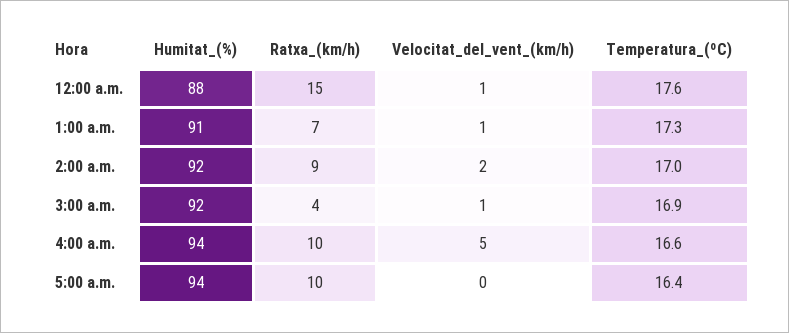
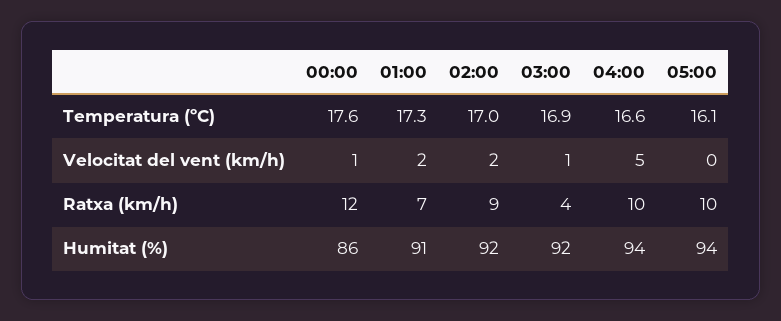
  {
    "Humitat_(%)": {
-     "12:00 a.m.": 88,
+     "12:00 a.m.": 86,
      "1:00 a.m.": 91,
      "2:00 a.m.": 92,
      "3:00 a.m.": 92,
      "4:00 a.m.": 94,
      "5:00 a.m.": 94
    },
    "Ratxa_(km/h)": {
-     "12:00 a.m.": 15,
+     "12:00 a.m.": 12,
      "1:00 a.m.": 7,
      "2:00 a.m.": 9,
      "3:00 a.m.": 4,
      "4:00 a.m.": 10,
      "5:00 a.m.": 10
    },
    "Velocitat_del_vent_(km/h)": {
      "12:00 a.m.": 1,
-     "1:00 a.m.": 1,
+     "1:00 a.m.": 2,
      "2:00 a.m.": 2,
      "3:00 a.m.": 1,
      "4:00 a.m.": 5,
      "5:00 a.m.": 0
    },
    "Temperatura_(ºC)": {
      "12:00 a.m.": 17.6,
      "1:00 a.m.": 17.3,
      "2:00 a.m.": 17,
      "3:00 a.m.": 16.9,
      "4:00 a.m.": 16.6,
-     "5:00 a.m.": 16.4
+     "5:00 a.m.": 16.1
    }
  }

